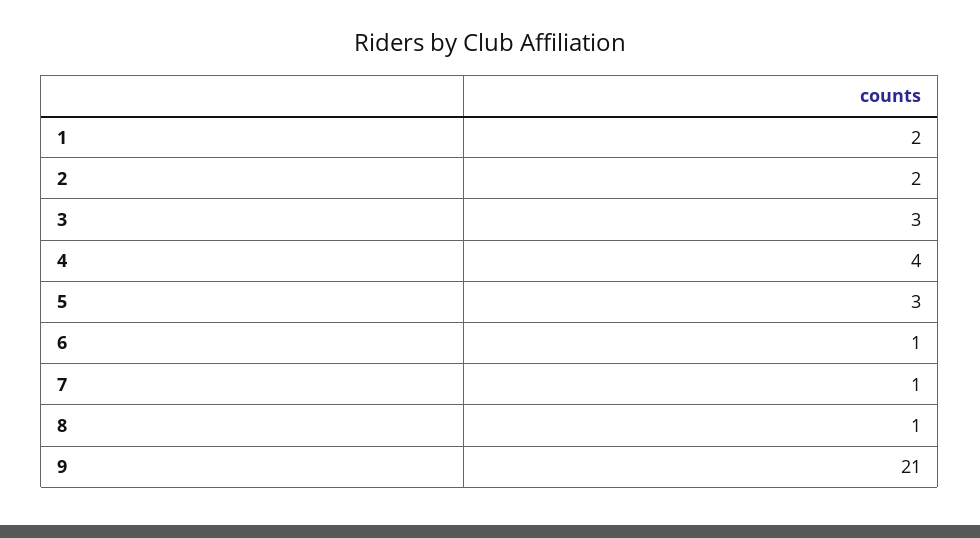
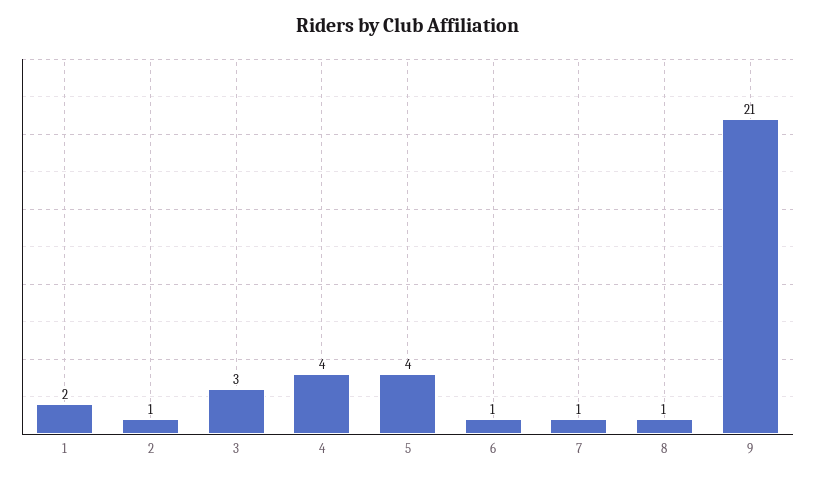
  {
    "1": 2,
-   "2": 2,
+   "2": 1,
    "3": 3,
    "4": 4,
-   "5": 3,
+   "5": 4,
    "6": 1,
    "7": 1,
    "8": 1,
    "9": 21
  }

